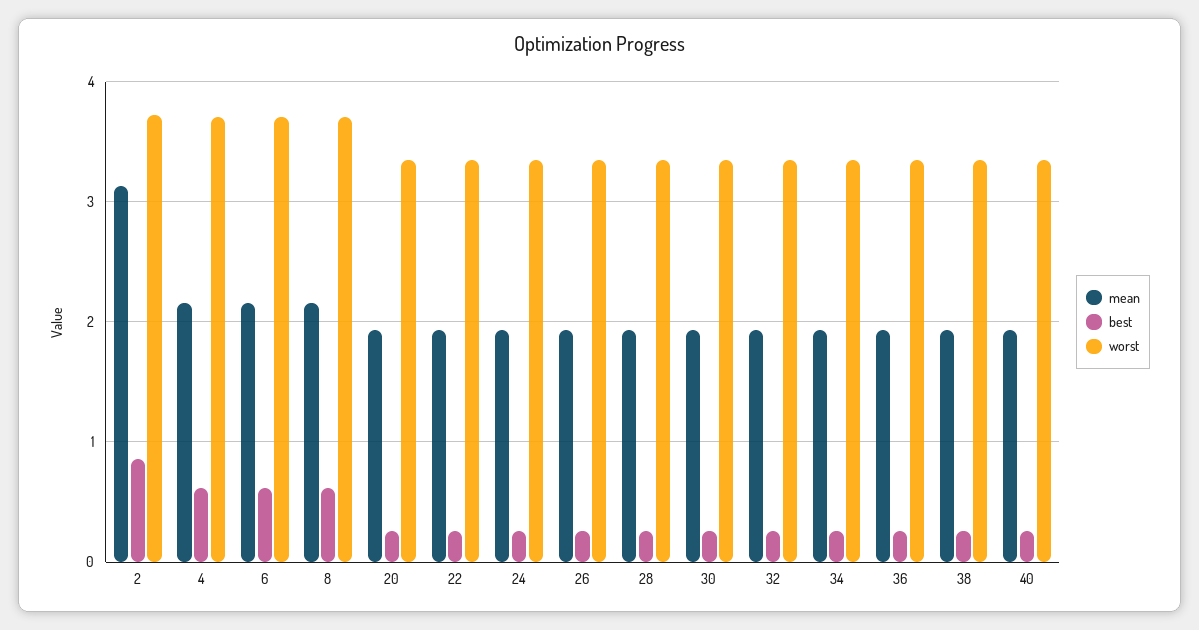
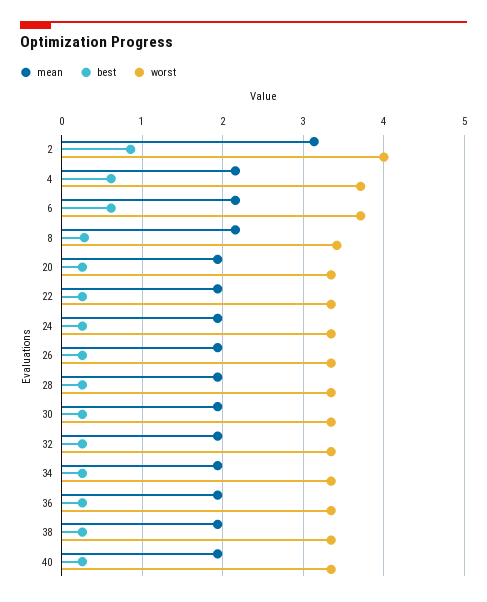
  {
    "mean": {
      "2": 3.1,
      "4": 2.2,
      "6": 2.2,
      "8": 2.2,
      "20": 1.9,
      "22": 1.9,
      "24": 1.9,
      "26": 1.9,
      "28": 1.9,
      "30": 1.9,
      "32": 1.9,
      "34": 1.9,
      "36": 1.9,
      "38": 1.9,
      "40": 1.9
    },
    "best": {
      "2": 0.9,
      "4": 0.6,
      "6": 0.6,
-     "8": 0.6,
+     "8": 0.3,
      "20": 0.3,
      "22": 0.3,
      "24": 0.3,
      "26": 0.3,
      "28": 0.3,
      "30": 0.3,
      "32": 0.3,
      "34": 0.3,
      "36": 0.3,
      "38": 0.3,
      "40": 0.3
    },
    "worst": {
-     "2": 3.7,
+     "2": 4,
      "4": 3.7,
      "6": 3.7,
-     "8": 3.7,
+     "8": 3.4,
      "20": 3.3,
      "22": 3.3,
      "24": 3.3,
      "26": 3.3,
      "28": 3.3,
      "30": 3.3,
      "32": 3.3,
      "34": 3.3,
      "36": 3.3,
      "38": 3.3,
      "40": 3.3
    }
  }

